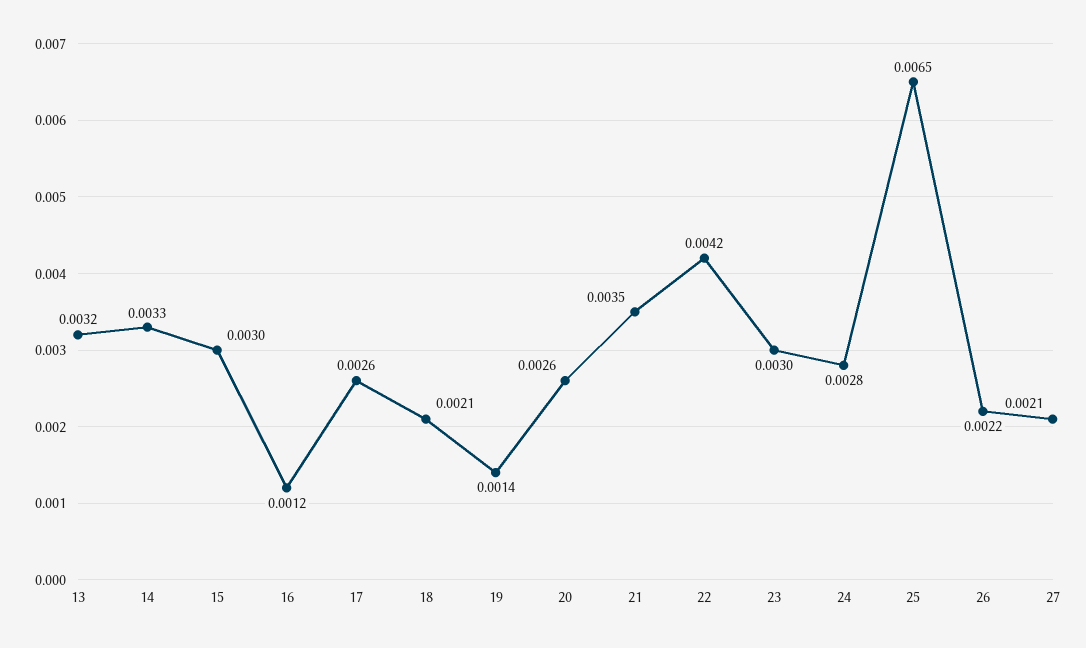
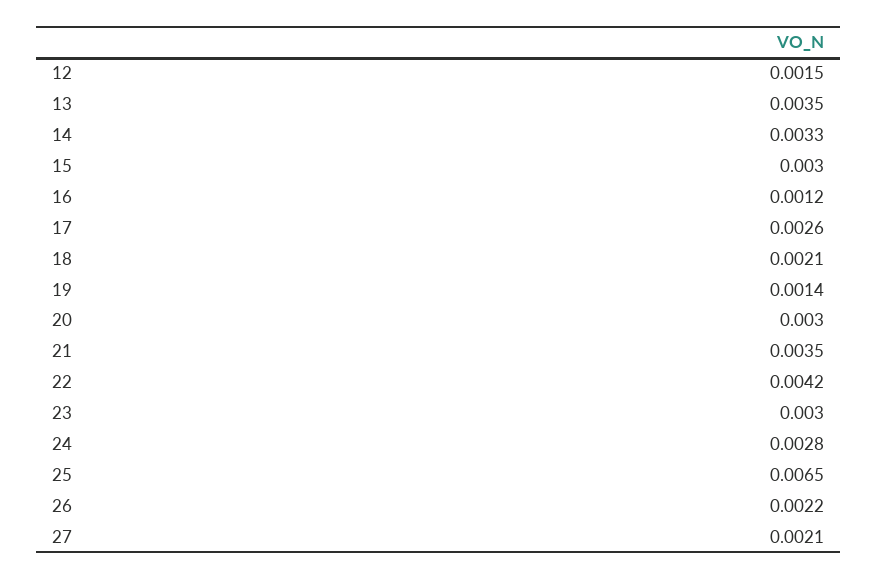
  {
-   "13": 0.0032,
+   "13": 0.0035,
    "14": 0.0033,
    "15": 0.003,
    "16": 0.0012,
    "17": 0.0026,
    "18": 0.0021,
    "19": 0.0014,
-   "20": 0.0026,
+   "20": 0.003,
    "21": 0.0035,
    "22": 0.0042,
    "23": 0.003,
    "24": 0.0028,
    "25": 0.0065,
    "26": 0.0022,
-   "27": 0.0021
+   "27": 0.0021,
+   "12": 0.0015
  }

